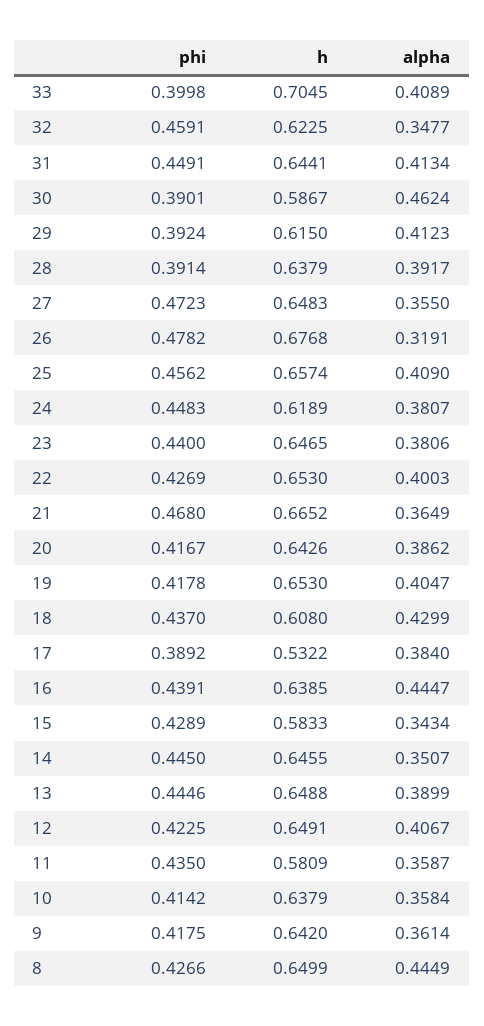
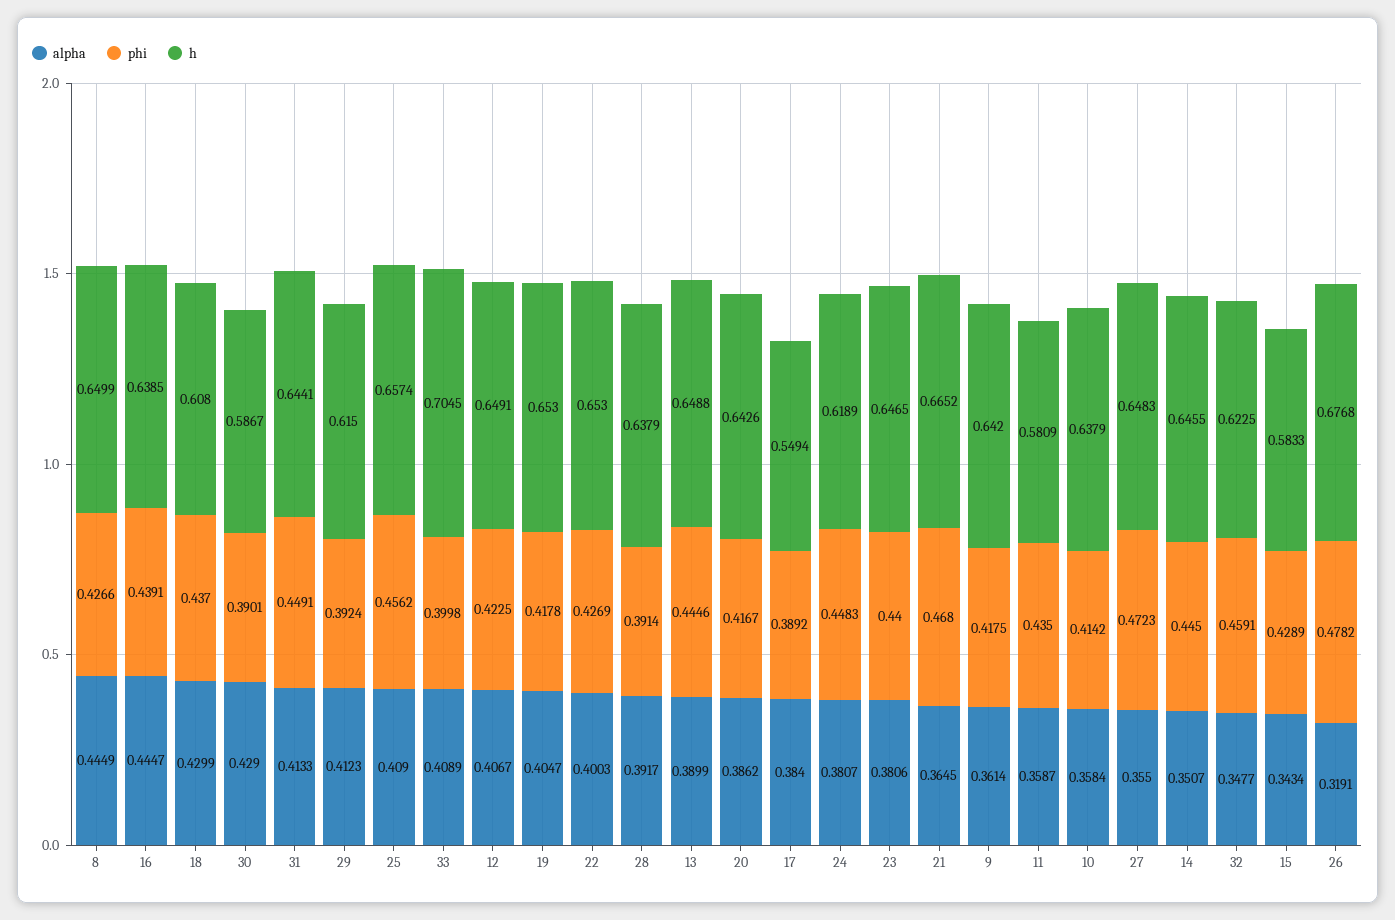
  {
    "phi": {
      "33": 0.3998,
      "32": 0.4591,
      "31": 0.4491,
      "30": 0.3901,
      "29": 0.3924,
      "28": 0.3914,
      "27": 0.4723,
      "26": 0.4782,
      "25": 0.4562,
      "24": 0.4483,
      "23": 0.44,
      "22": 0.4269,
      "21": 0.468,
      "20": 0.4167,
      "19": 0.4178,
      "18": 0.437,
      "17": 0.3892,
      "16": 0.4391,
      "15": 0.4289,
      "14": 0.445,
      "13": 0.4446,
      "12": 0.4225,
      "11": 0.435,
      "10": 0.4142,
      "9": 0.4175,
      "8": 0.4266
    },
    "h": {
      "33": 0.7045,
      "32": 0.6225,
      "31": 0.6441,
      "30": 0.5867,
      "29": 0.615,
      "28": 0.6379,
      "27": 0.6483,
      "26": 0.6768,
      "25": 0.6574,
      "24": 0.6189,
      "23": 0.6465,
      "22": 0.653,
      "21": 0.6652,
      "20": 0.6426,
      "19": 0.653,
      "18": 0.608,
-     "17": 0.5322,
+     "17": 0.5494,
      "16": 0.6385,
      "15": 0.5833,
      "14": 0.6455,
      "13": 0.6488,
      "12": 0.6491,
      "11": 0.5809,
      "10": 0.6379,
      "9": 0.642,
      "8": 0.6499
    },
    "alpha": {
      "33": 0.4089,
      "32": 0.3477,
-     "31": 0.4134,
+     "31": 0.4133,
-     "30": 0.4624,
+     "30": 0.429,
      "29": 0.4123,
      "28": 0.3917,
      "27": 0.355,
      "26": 0.3191,
      "25": 0.409,
      "24": 0.3807,
      "23": 0.3806,
      "22": 0.4003,
-     "21": 0.3649,
+     "21": 0.3645,
      "20": 0.3862,
      "19": 0.4047,
      "18": 0.4299,
      "17": 0.384,
      "16": 0.4447,
      "15": 0.3434,
      "14": 0.3507,
      "13": 0.3899,
      "12": 0.4067,
      "11": 0.3587,
      "10": 0.3584,
      "9": 0.3614,
      "8": 0.4449
    }
  }

